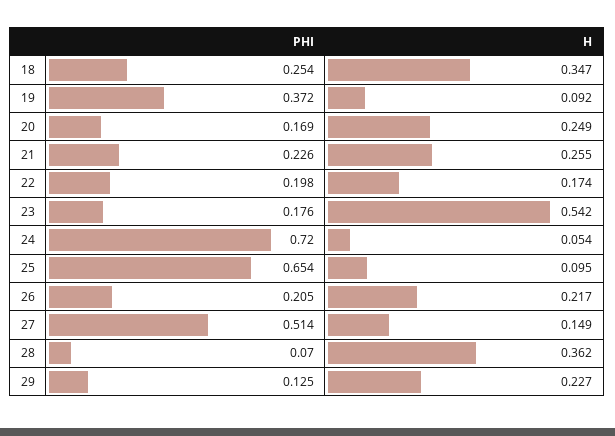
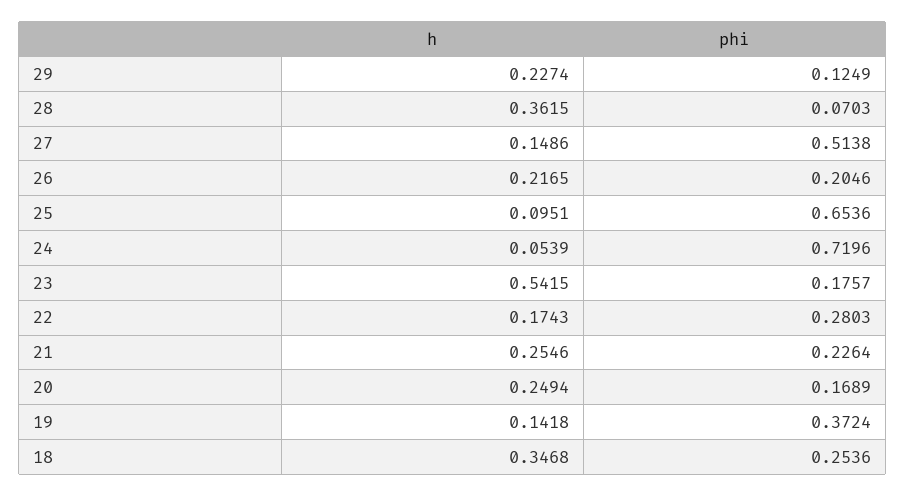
  {
    "PHI": {
      "18": 0.2536,
      "19": 0.3724,
      "20": 0.1689,
      "21": 0.2264,
-     "22": 0.198,
+     "22": 0.2803,
      "23": 0.1757,
      "24": 0.7196,
      "25": 0.6536,
      "26": 0.2046,
      "27": 0.5138,
      "28": 0.0703,
      "29": 0.1249
    },
    "H": {
      "18": 0.3468,
-     "19": 0.092,
+     "19": 0.1418,
      "20": 0.2494,
      "21": 0.2546,
      "22": 0.1743,
      "23": 0.5415,
      "24": 0.0539,
      "25": 0.0951,
      "26": 0.2165,
      "27": 0.1486,
      "28": 0.3615,
      "29": 0.2274
    }
  }

